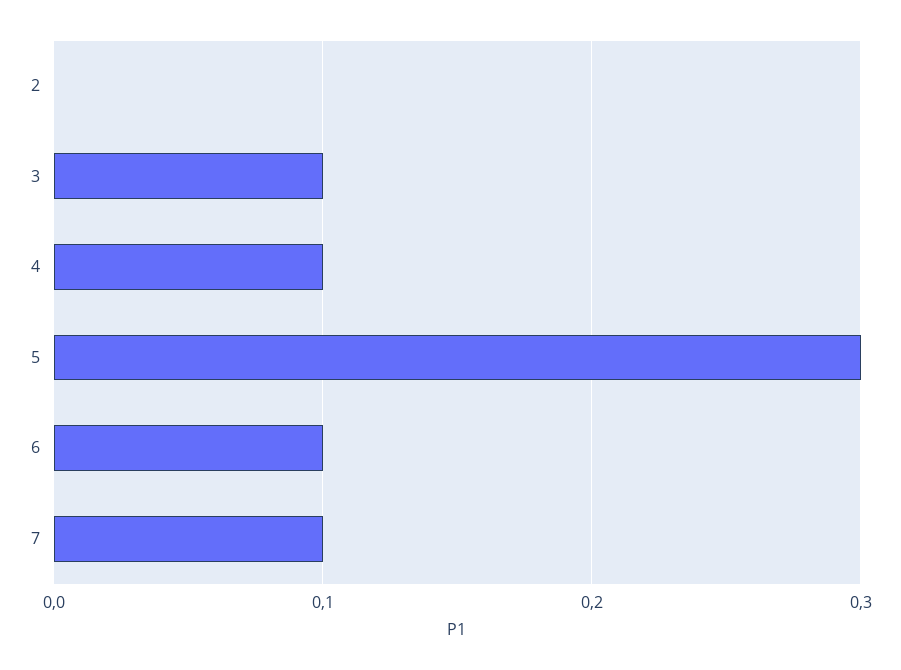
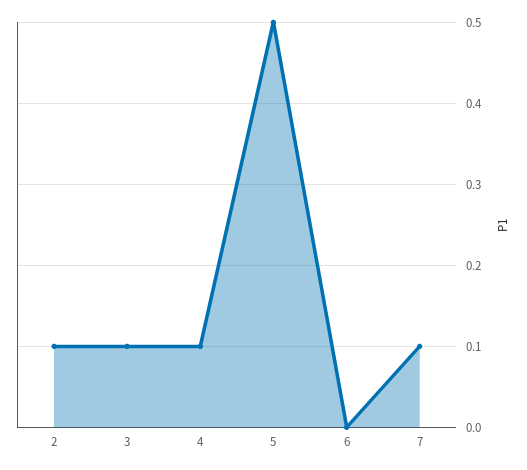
  {
-   "2": 0,
+   "2": 0.1,
    "3": 0.1,
    "4": 0.1,
-   "5": 0.3,
+   "5": 0.5,
-   "6": 0.1,
+   "6": 0,
    "7": 0.1
  }

